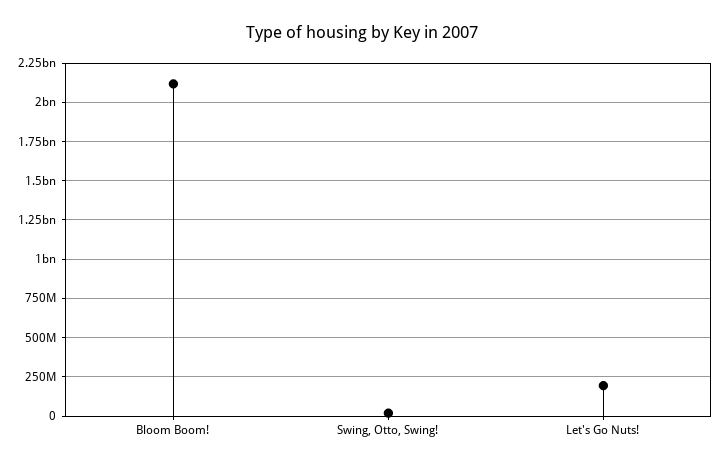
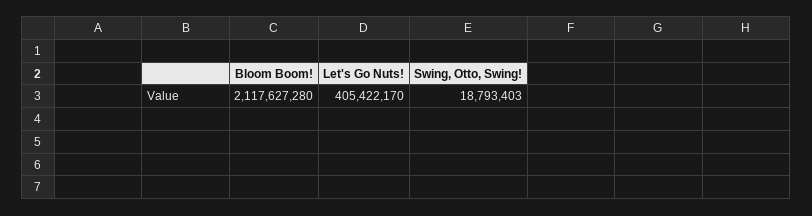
  {
    "Bloom Boom!": 2117627280,
    "Swing, Otto, Swing!": 18793403,
-   "Let's Go Nuts!": 200000000
+   "Let's Go Nuts!": 405422170
  }

